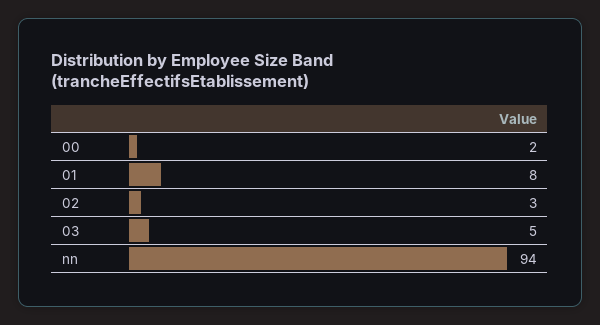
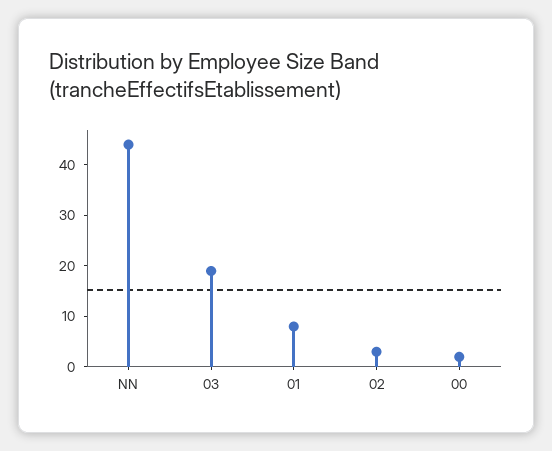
  {
    "00": 2,
    "01": 8,
    "02": 3,
-   "03": 5,
+   "03": 20,
-   "nn": 94
+   "nn": 45
  }

